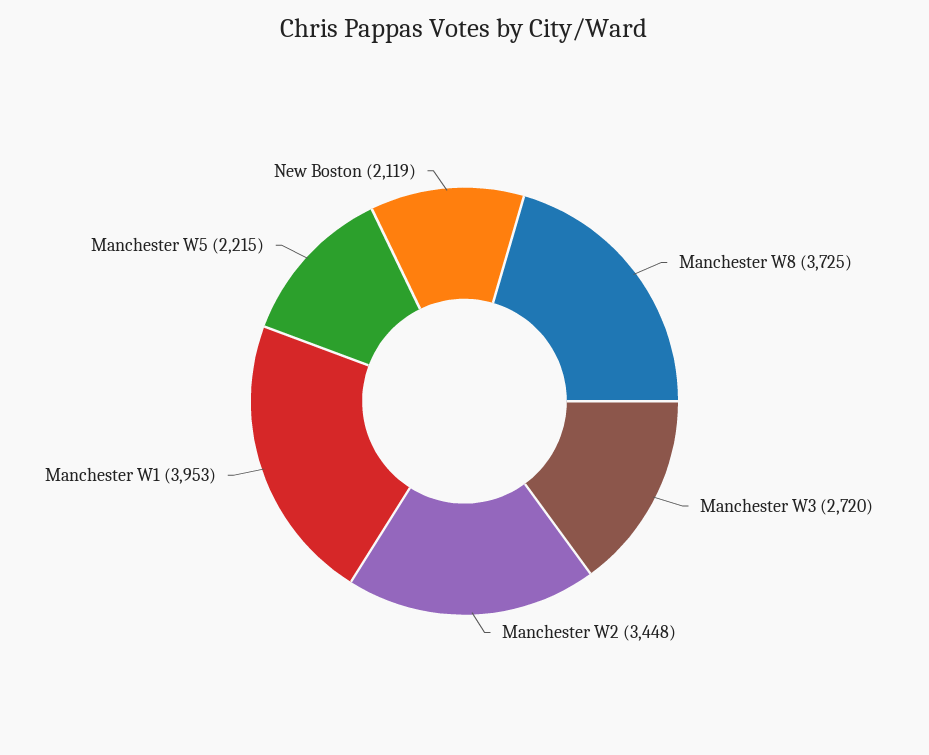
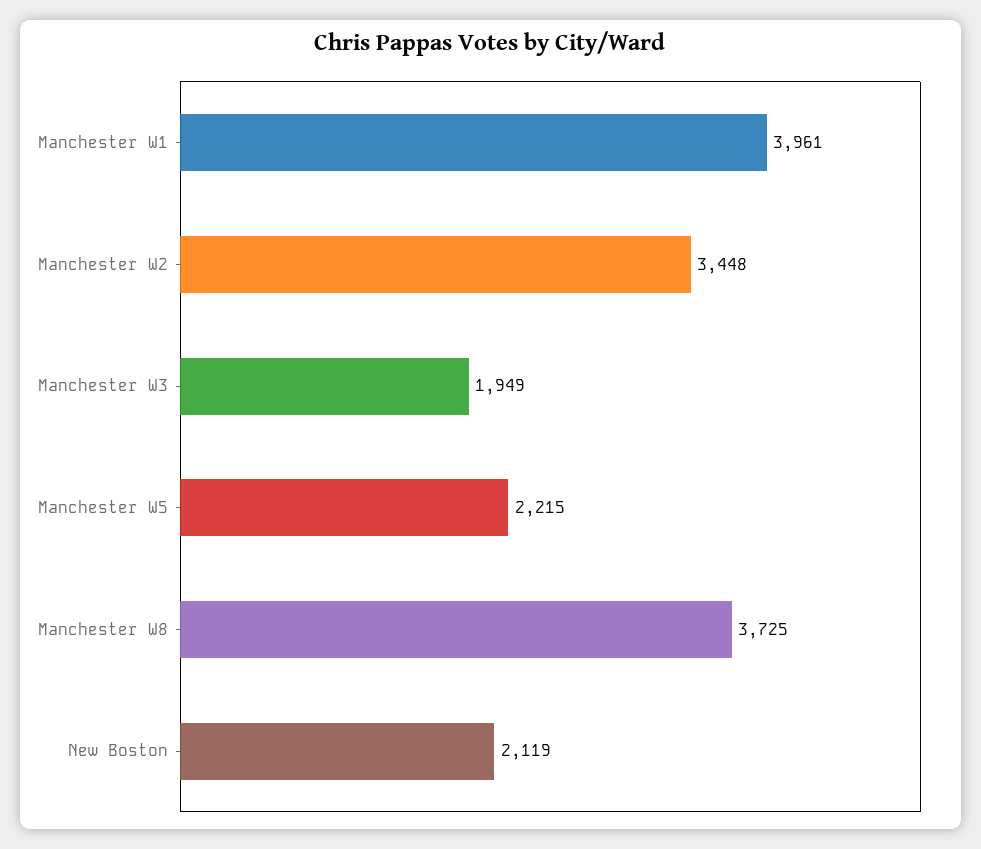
  {
    "Manchester W8": 3725,
-   "Manchester W3": 2720,
+   "Manchester W3": 1949,
    "Manchester W2": 3448,
-   "Manchester W1": 3953,
+   "Manchester W1": 3961,
    "Manchester W5": 2215,
    "New Boston": 2119
  }

